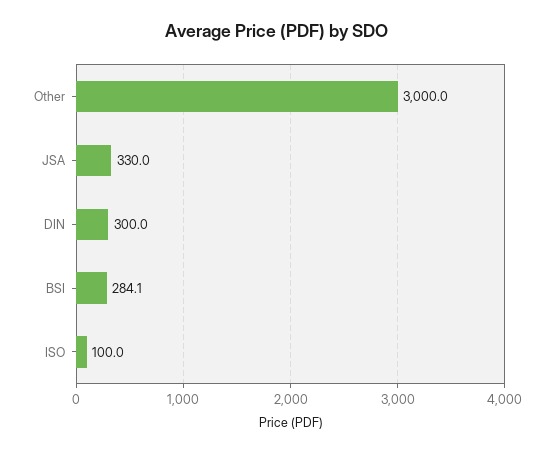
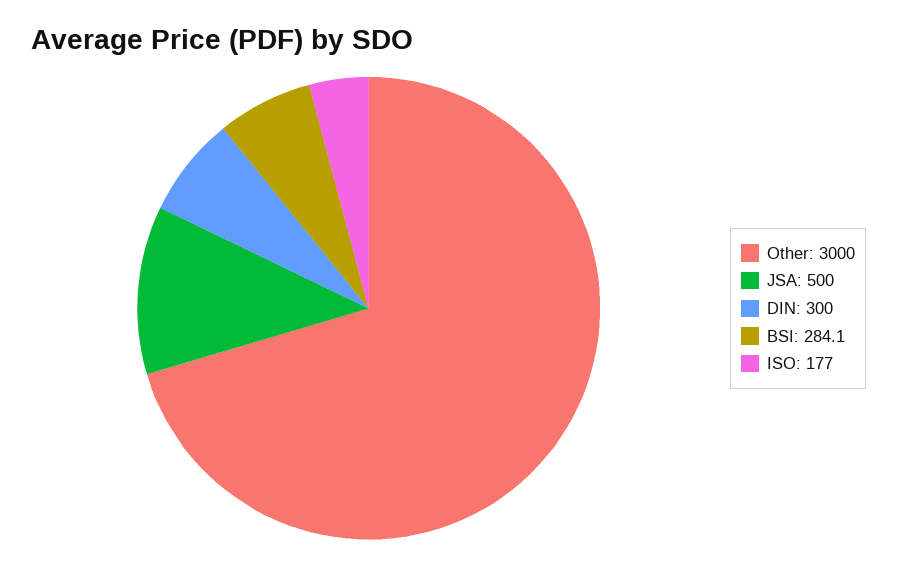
  {
    "Other": 3000,
-   "JSA": 330,
+   "JSA": 500,
    "DIN": 300,
    "BSI": 284.1,
-   "ISO": 100
+   "ISO": 177
  }

